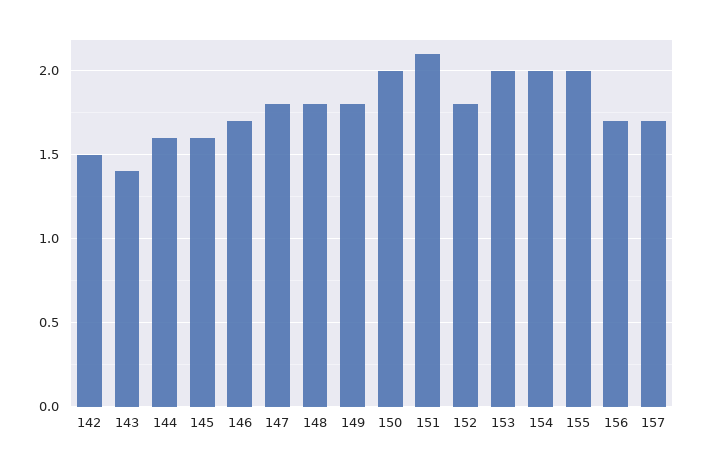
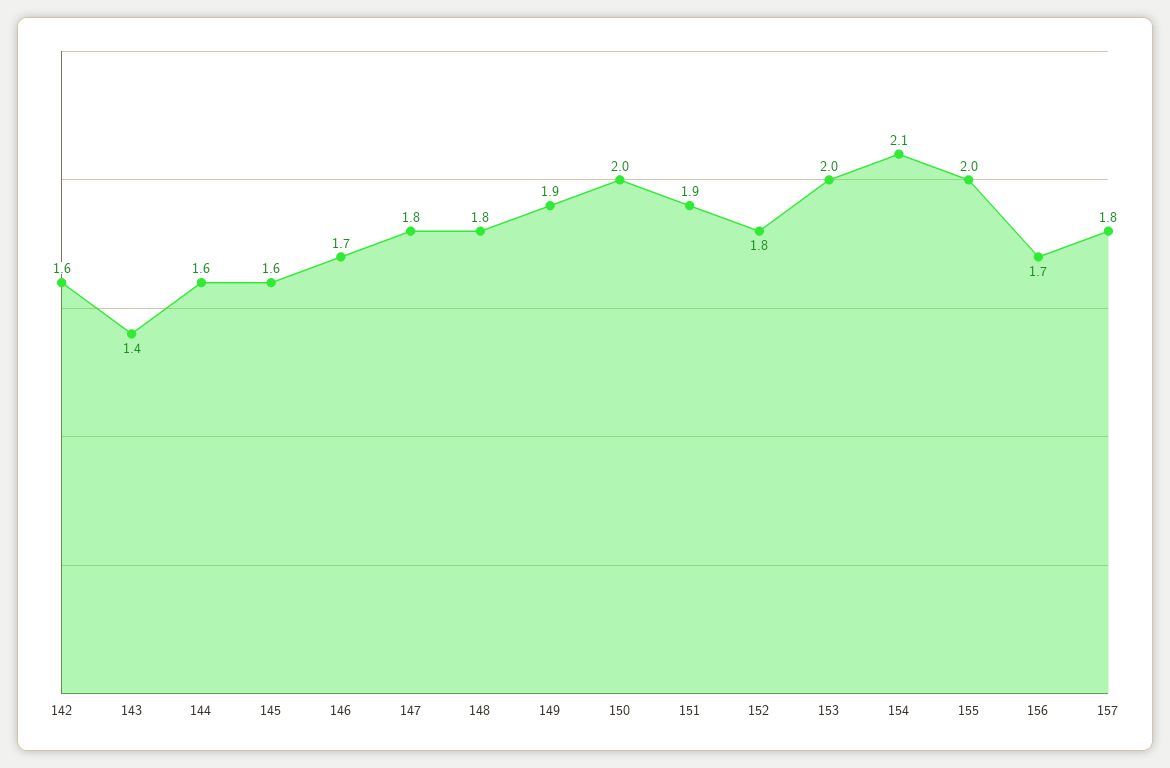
  {
-   "142": 1.5,
+   "142": 1.6,
    "143": 1.4,
    "144": 1.6,
    "145": 1.6,
    "146": 1.7,
    "147": 1.8,
    "148": 1.8,
-   "149": 1.8,
+   "149": 1.9,
    "150": 2,
-   "151": 2.1,
+   "151": 1.9,
    "152": 1.8,
    "153": 2,
-   "154": 2,
+   "154": 2.1,
    "155": 2,
    "156": 1.7,
-   "157": 1.7
+   "157": 1.8
  }

